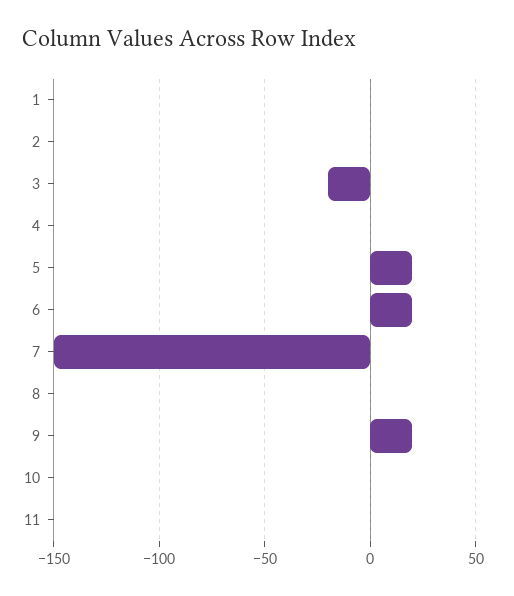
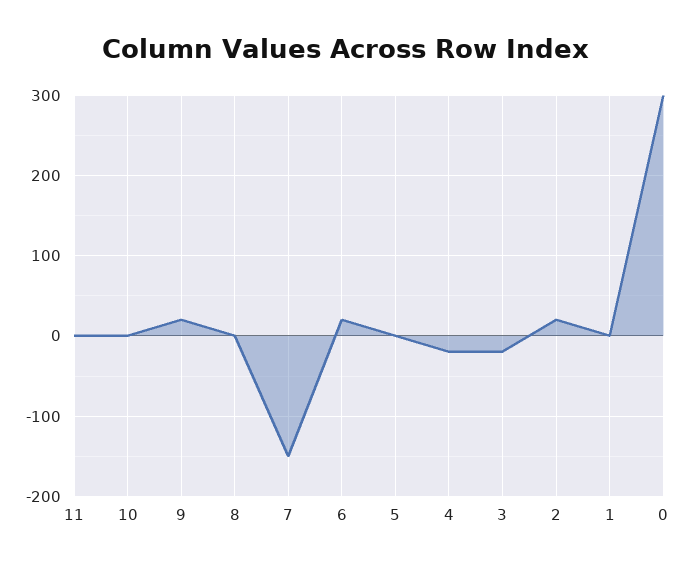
  {
    "1": 0,
-   "2": 0,
+   "2": 20,
    "3": -20,
-   "4": 0,
+   "4": -20,
-   "5": 20,
+   "5": 0,
    "6": 20,
    "7": -150,
    "8": 0,
    "9": 20,
    "10": 0,
-   "11": 0
+   "11": 0,
+   "0": 300
  }

